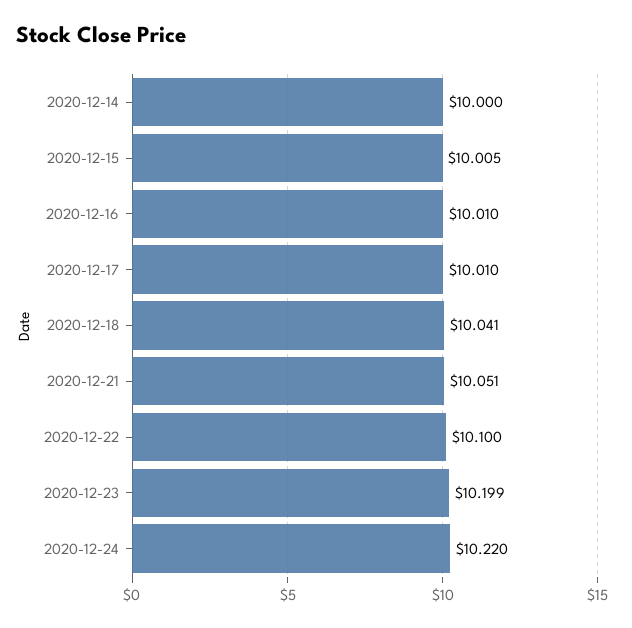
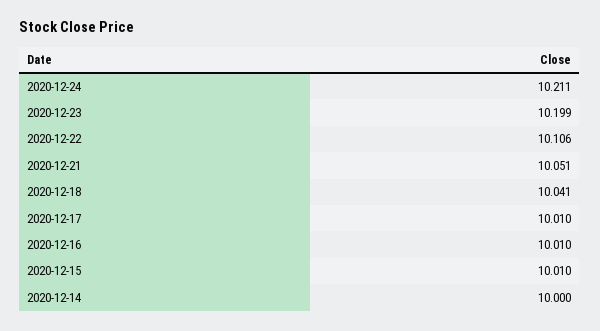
  {
    "2020-12-14": 10,
-   "2020-12-15": 10.005,
+   "2020-12-15": 10.01,
    "2020-12-16": 10.01,
    "2020-12-17": 10.01,
    "2020-12-18": 10.041,
    "2020-12-21": 10.051,
-   "2020-12-22": 10.1,
+   "2020-12-22": 10.106,
    "2020-12-23": 10.199,
-   "2020-12-24": 10.22
+   "2020-12-24": 10.211
  }

